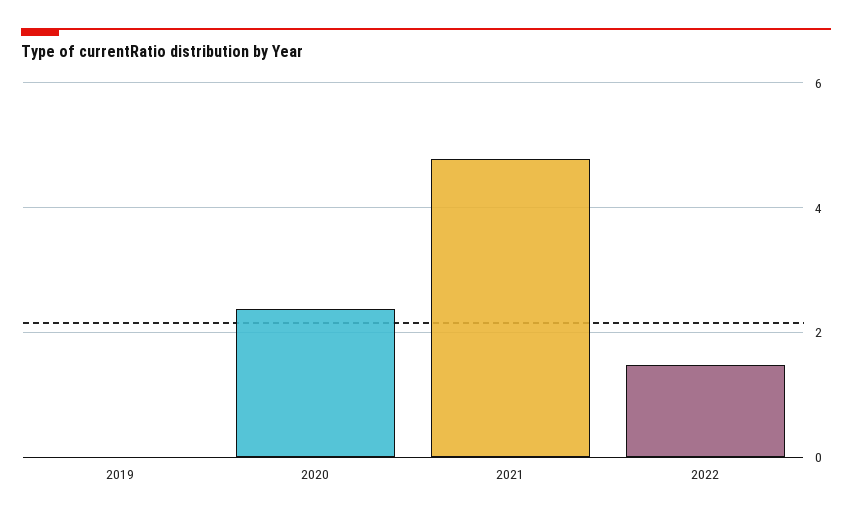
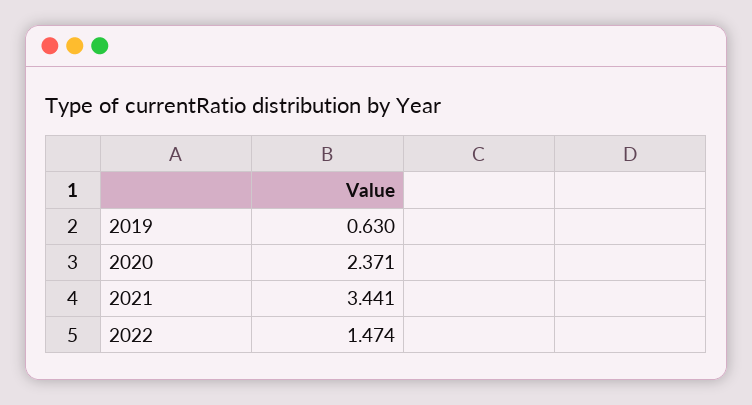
  {
-   "2019": 0,
+   "2019": 0.63,
    "2020": 2.371,
-   "2021": 4.8,
+   "2021": 3.441,
    "2022": 1.474
  }

